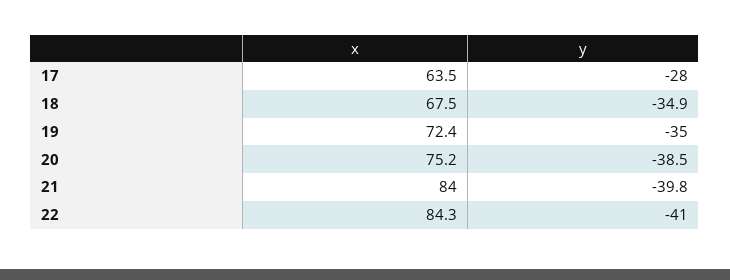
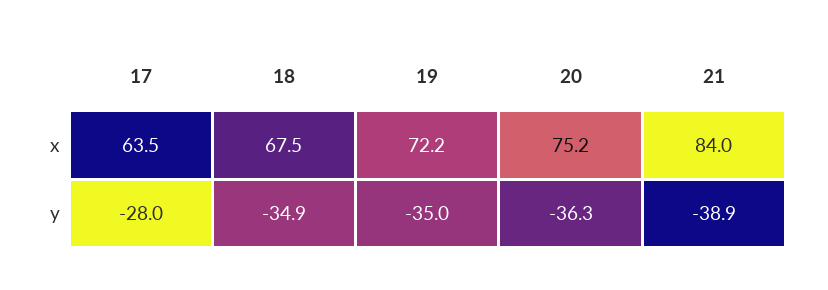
  {
    "x": {
      "17": 63.5,
      "18": 67.5,
-     "19": 72.4,
+     "19": 72.2,
      "20": 75.2,
-     "21": 84,
+     "21": 84
-     "22": 84.3
    },
    "y": {
      "17": -28,
      "18": -34.9,
      "19": -35,
-     "20": -38.5,
+     "20": -36.3,
-     "21": -39.8,
+     "21": -38.9
-     "22": -41
    }
  }

